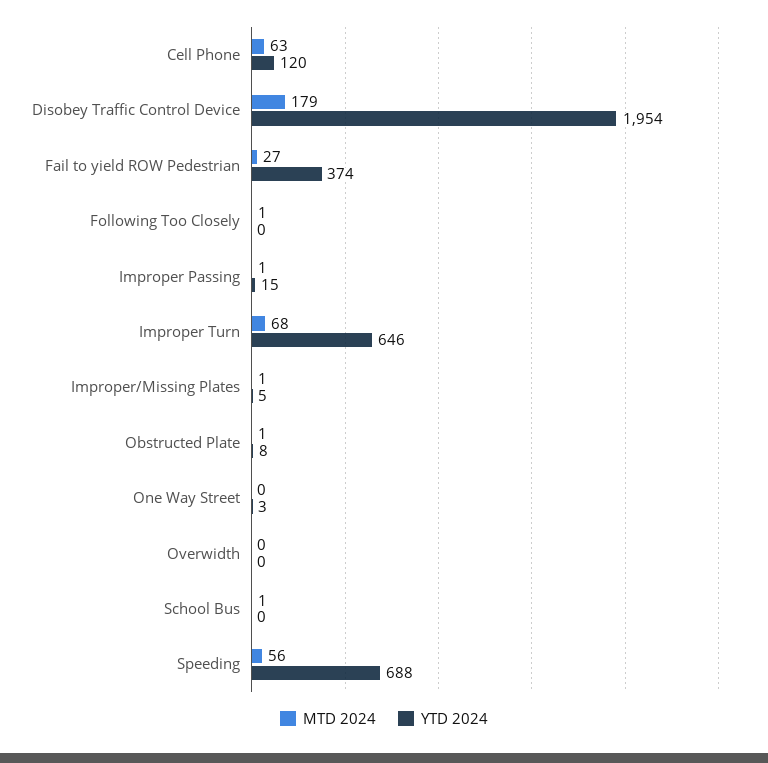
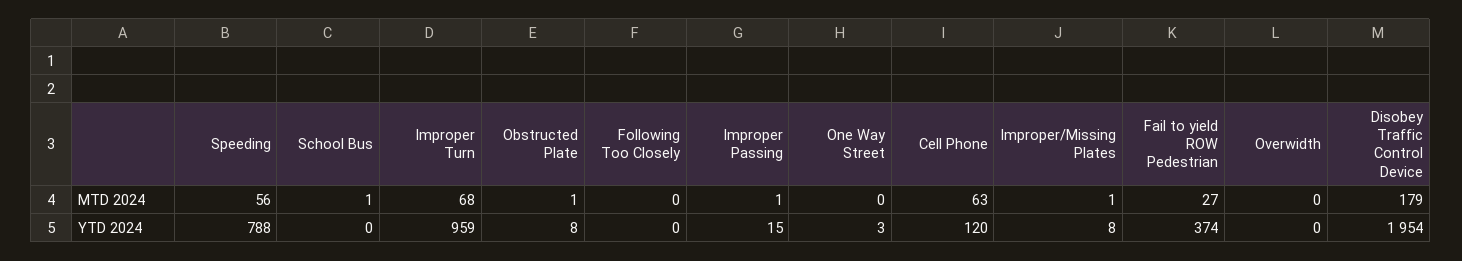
  {
    "MTD 2024": {
      "Cell Phone": 63,
      "Disobey Traffic Control Device": 179,
      "Fail to yield ROW Pedestrian": 27,
-     "Following Too Closely": 1,
+     "Following Too Closely": 0,
      "Improper Passing": 1,
      "Improper Turn": 68,
      "Improper/Missing Plates": 1,
      "Obstructed Plate": 1,
      "One Way Street": 0,
      "Overwidth": 0,
      "School Bus": 1,
      "Speeding": 56
    },
    "YTD 2024": {
      "Cell Phone": 120,
      "Disobey Traffic Control Device": 1954,
      "Fail to yield ROW Pedestrian": 374,
      "Following Too Closely": 0,
      "Improper Passing": 15,
-     "Improper Turn": 646,
+     "Improper Turn": 959,
-     "Improper/Missing Plates": 5,
+     "Improper/Missing Plates": 8,
      "Obstructed Plate": 8,
      "One Way Street": 3,
      "Overwidth": 0,
      "School Bus": 0,
-     "Speeding": 688
+     "Speeding": 788
    }
  }

